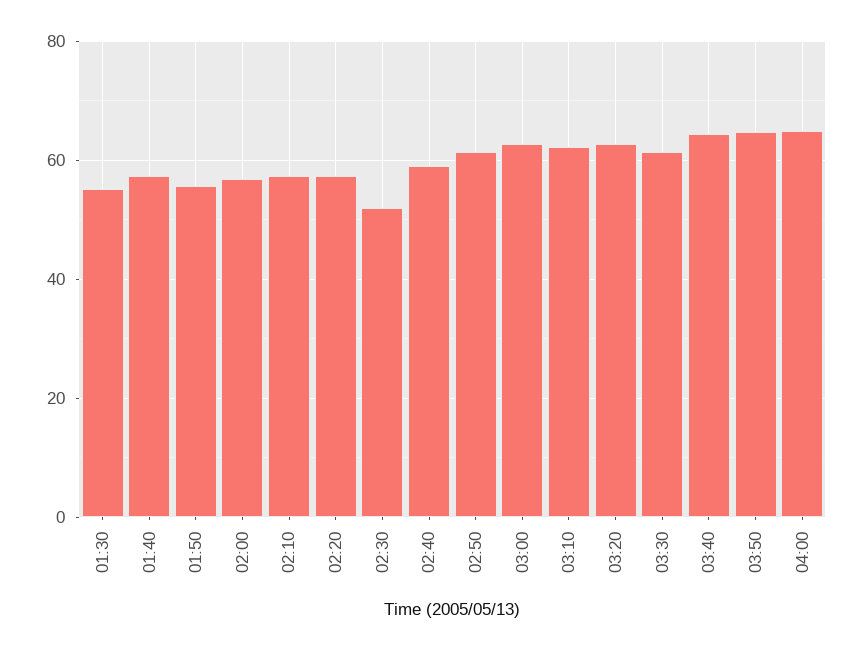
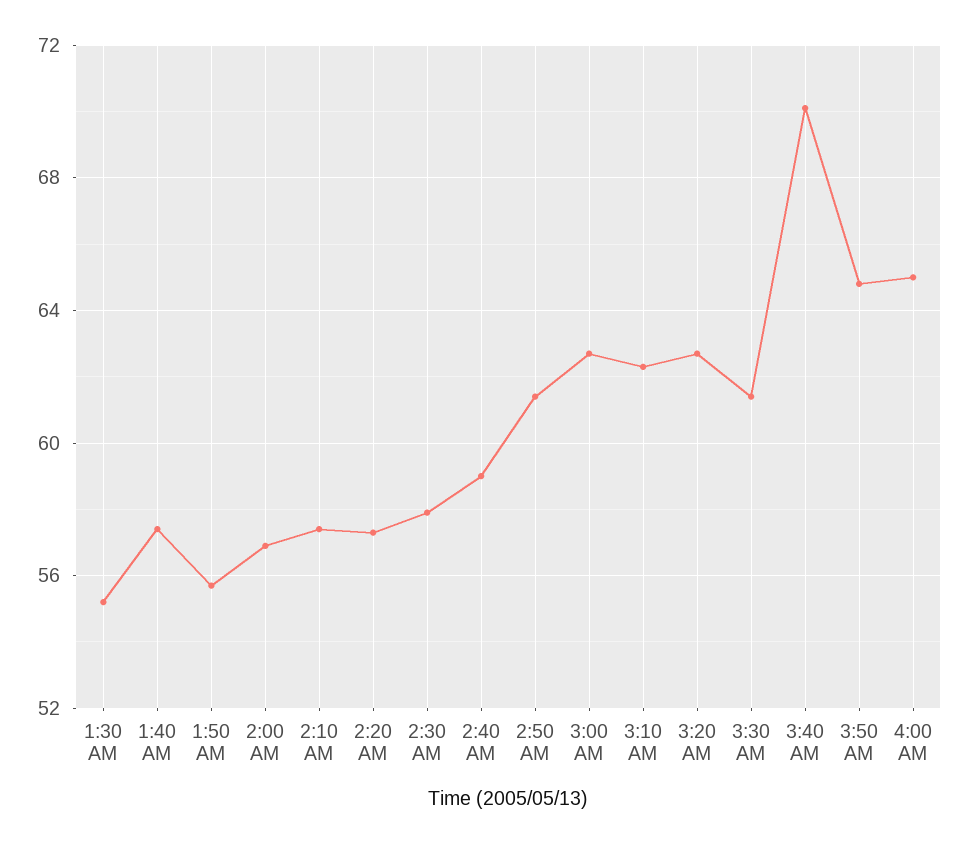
  {
    "01:30": 55,
    "01:40": 57.5,
    "01:50": 55.5,
    "02:00": 57,
    "02:10": 57.5,
    "02:20": 57.5,
-   "02:30": 52,
+   "02:30": 58,
    "02:40": 59,
    "02:50": 61.5,
    "03:00": 62.5,
    "03:10": 62.5,
    "03:20": 62.5,
    "03:30": 61.5,
-   "03:40": 64,
+   "03:40": 70,
    "03:50": 65,
    "04:00": 65
  }

